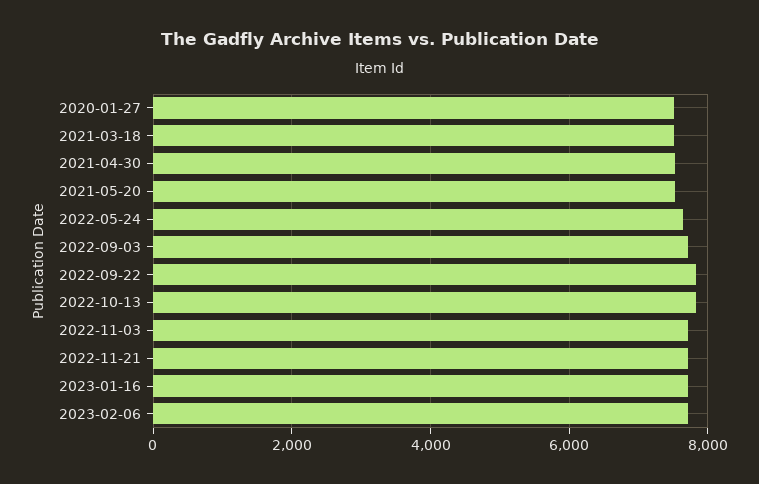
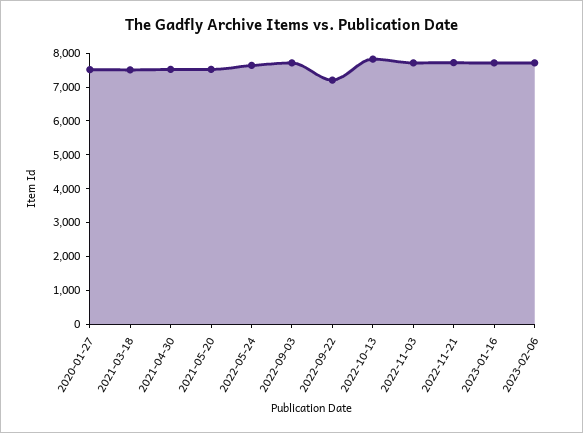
  {
    "2020-01-27": 7600,
    "2021-03-18": 7600,
    "2021-04-30": 7600,
    "2021-05-20": 7600,
    "2022-05-24": 7600,
    "2022-09-03": 7800,
-   "2022-09-22": 7800,
+   "2022-09-22": 7250,
    "2022-10-13": 7800,
    "2022-11-03": 7800,
    "2022-11-21": 7800,
    "2023-01-16": 7800,
    "2023-02-06": 7800
  }

